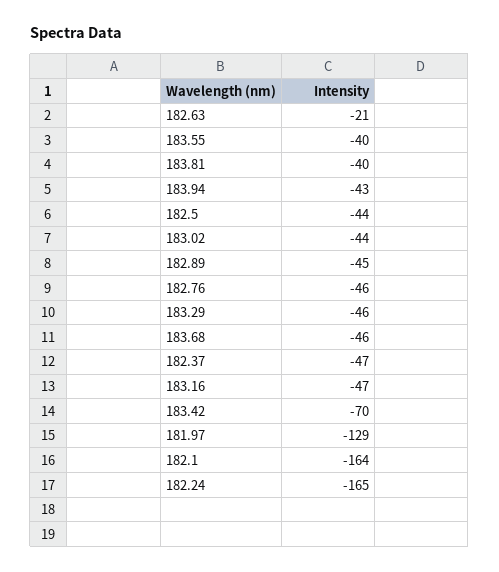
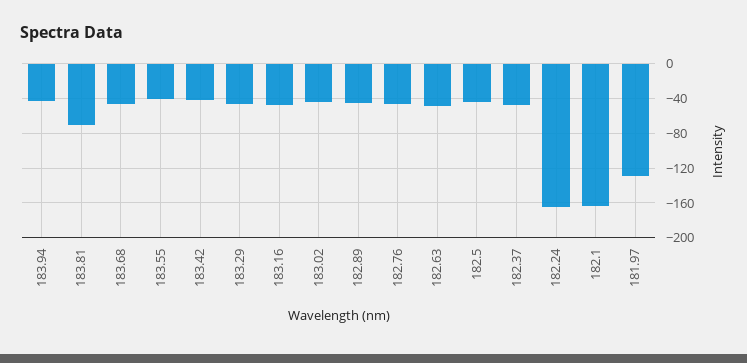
  {
-   "182.63": -21,
+   "182.63": -50,
    "183.55": -40,
-   "183.81": -40,
+   "183.81": -70,
    "183.94": -43,
    "182.5": -44,
    "183.02": -44,
    "182.89": -45,
    "182.76": -46,
    "183.29": -46,
    "183.68": -46,
    "182.37": -47,
    "183.16": -47,
-   "183.42": -70,
+   "183.42": -40,
    "181.97": -129,
    "182.1": -164,
    "182.24": -165
  }

